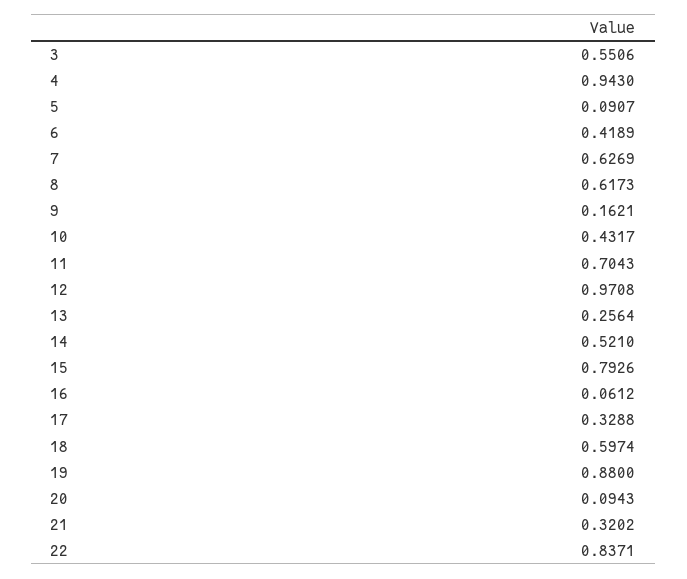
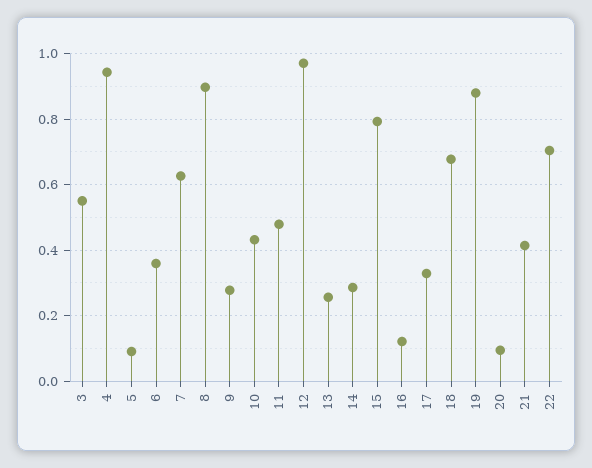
  {
    "3": 0.5506,
    "4": 0.943,
    "5": 0.0907,
-   "6": 0.4189,
+   "6": 0.36,
    "7": 0.6269,
-   "8": 0.6173,
+   "8": 0.9,
-   "9": 0.1621,
+   "9": 0.28,
    "10": 0.4317,
-   "11": 0.7043,
+   "11": 0.48,
    "12": 0.9708,
    "13": 0.2564,
-   "14": 0.521,
+   "14": 0.28,
    "15": 0.7926,
-   "16": 0.0612,
+   "16": 0.12,
    "17": 0.3288,
-   "18": 0.5974,
+   "18": 0.68,
    "19": 0.88,
    "20": 0.0943,
-   "21": 0.3202,
+   "21": 0.42,
-   "22": 0.8371
+   "22": 0.7
  }

